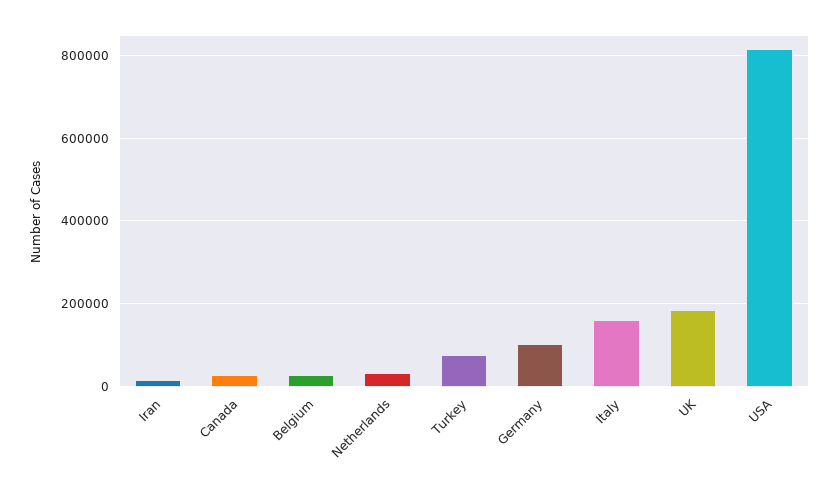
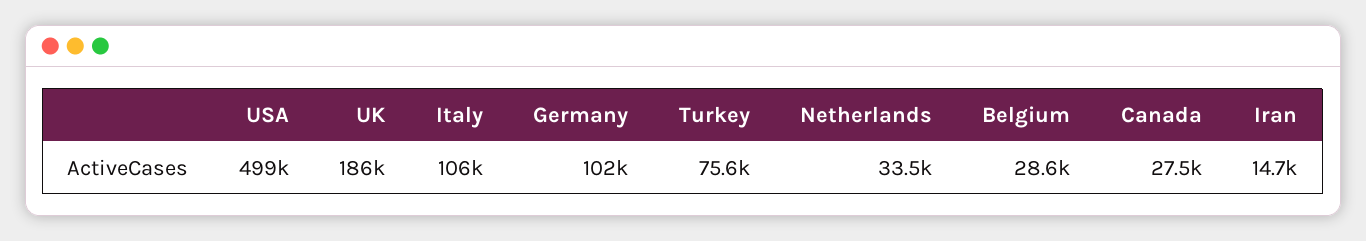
  {
    "Iran": 14700,
    "Canada": 27500,
    "Belgium": 28600,
    "Netherlands": 33500,
    "Turkey": 75600,
    "Germany": 102000,
-   "Italy": 160000,
+   "Italy": 106000,
    "UK": 186000,
-   "USA": 820000
+   "USA": 499000
  }

